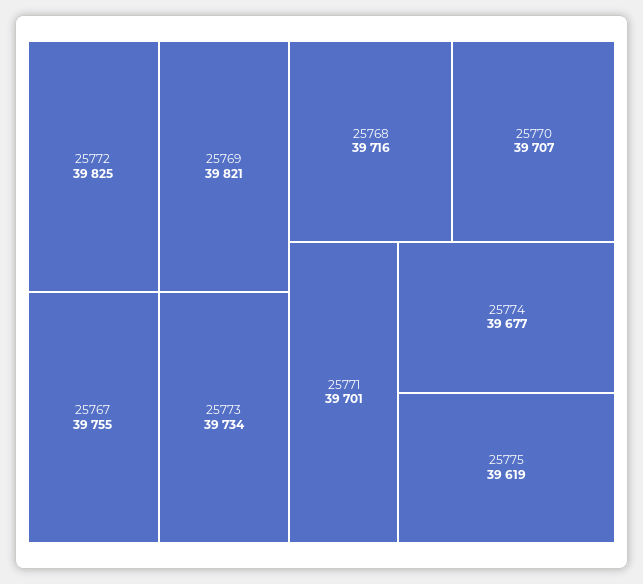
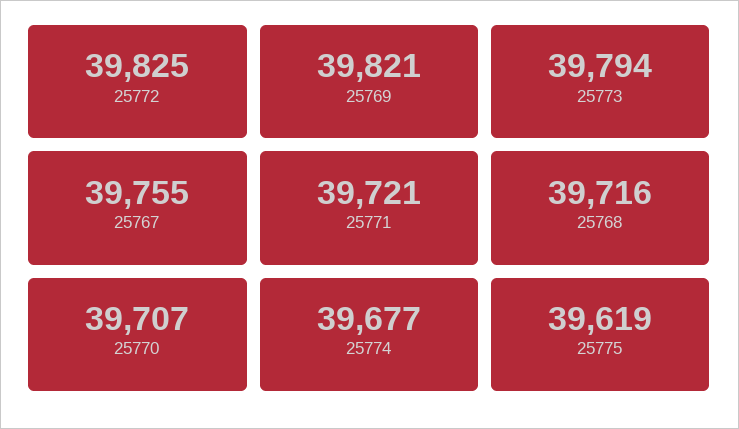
  {
    "25772": 39825,
    "25769": 39821,
    "25767": 39755,
-   "25773": 39734,
+   "25773": 39794,
    "25768": 39716,
    "25770": 39707,
-   "25771": 39701,
+   "25771": 39721,
    "25774": 39677,
    "25775": 39619
  }

